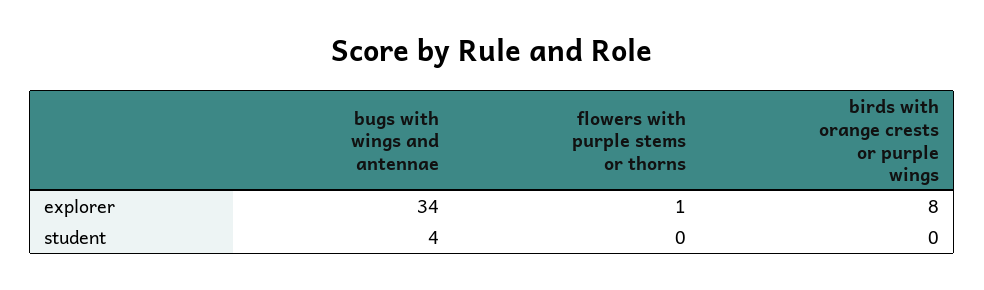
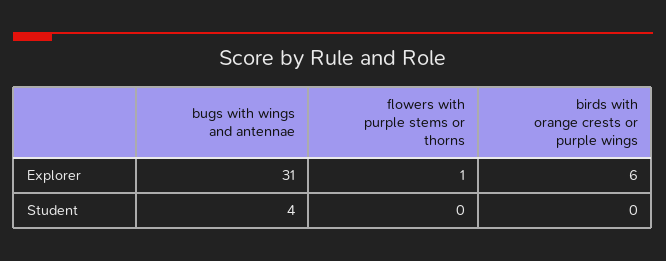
  {
    "bugs with wings and antennae": {
-     "explorer": 34,
+     "explorer": 31,
      "student": 4
    },
    "flowers with purple stems or thorns": {
      "explorer": 1,
      "student": 0
    },
    "birds with orange crests or purple wings": {
-     "explorer": 8,
+     "explorer": 6,
      "student": 0
    }
  }

